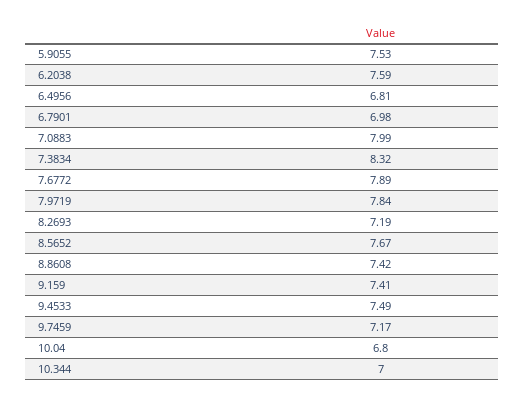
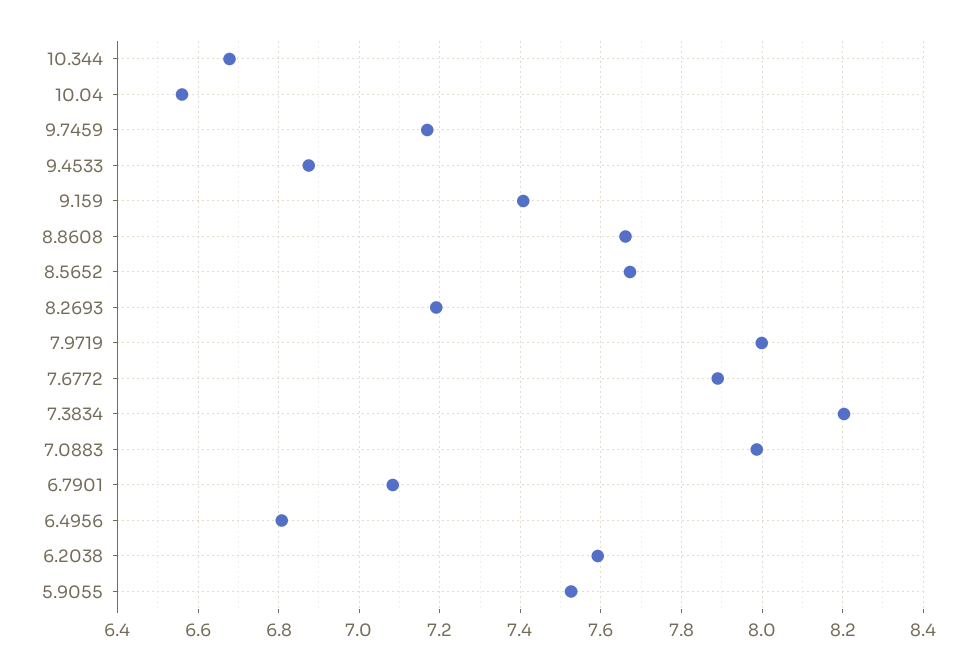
  {
    "5.9055": 7.53,
    "6.2038": 7.59,
    "6.4956": 6.81,
-   "6.7901": 6.98,
+   "6.7901": 7.08,
    "7.0883": 7.99,
-   "7.3834": 8.32,
+   "7.3834": 8.2,
    "7.6772": 7.89,
-   "7.9719": 7.84,
+   "7.9719": 8,
    "8.2693": 7.19,
    "8.5652": 7.67,
-   "8.8608": 7.42,
+   "8.8608": 7.66,
    "9.159": 7.41,
-   "9.4533": 7.49,
+   "9.4533": 6.88,
    "9.7459": 7.17,
-   "10.04": 6.8,
+   "10.04": 6.56,
-   "10.344": 7
+   "10.344": 6.68
  }

